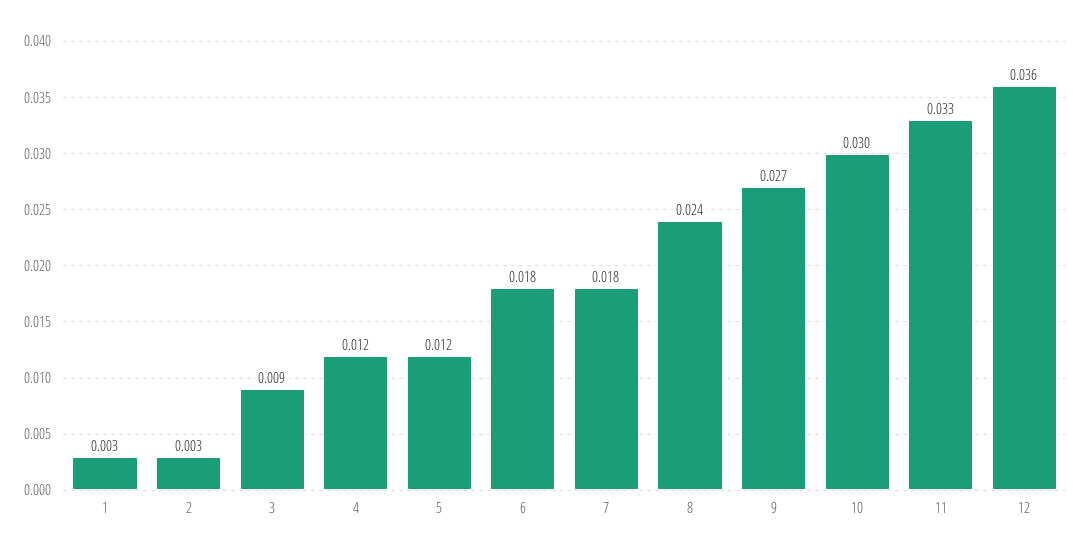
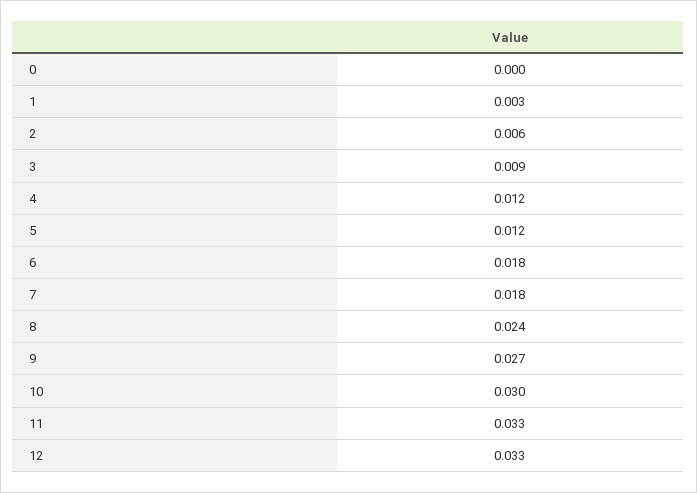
  {
    "1": 0.003,
-   "2": 0.003,
+   "2": 0.006,
    "3": 0.009,
    "4": 0.012,
    "5": 0.012,
    "6": 0.018,
    "7": 0.018,
    "8": 0.024,
    "9": 0.027,
    "10": 0.03,
    "11": 0.033,
-   "12": 0.036
+   "12": 0.033,
+   "0": 0
  }

